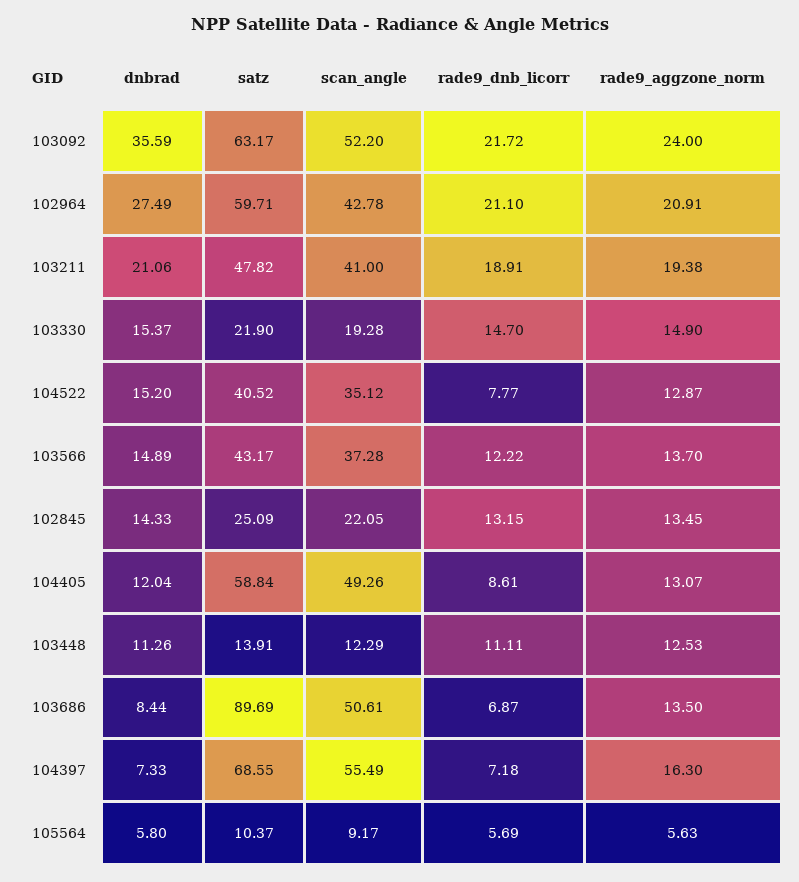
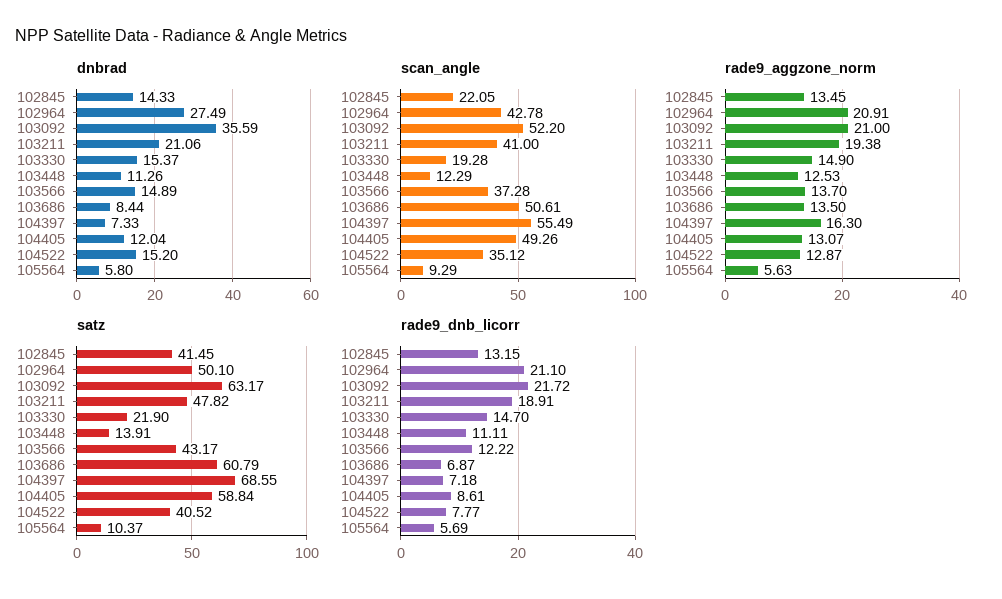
  {
    "dnbrad": {
      "103092": 35.59,
      "102964": 27.49,
      "103211": 21.06,
      "103330": 15.37,
      "104522": 15.2,
      "103566": 14.89,
      "102845": 14.33,
      "104405": 12.04,
      "103448": 11.26,
      "103686": 8.44,
      "104397": 7.33,
      "105564": 5.8
    },
    "satz": {
      "103092": 63.17,
-     "102964": 59.71,
+     "102964": 50.1,
      "103211": 47.82,
      "103330": 21.9,
      "104522": 40.52,
      "103566": 43.17,
-     "102845": 25.09,
+     "102845": 41.45,
      "104405": 58.84,
      "103448": 13.91,
-     "103686": 89.69,
+     "103686": 60.79,
      "104397": 68.55,
      "105564": 10.37
    },
    "scan_angle": {
      "103092": 52.2,
      "102964": 42.78,
      "103211": 41,
      "103330": 19.28,
      "104522": 35.12,
      "103566": 37.28,
      "102845": 22.05,
      "104405": 49.26,
      "103448": 12.29,
      "103686": 50.61,
      "104397": 55.49,
-     "105564": 9.17
+     "105564": 9.29
    },
    "rade9_dnb_licorr": {
      "103092": 21.72,
      "102964": 21.1,
      "103211": 18.91,
      "103330": 14.7,
      "104522": 7.77,
      "103566": 12.22,
      "102845": 13.15,
      "104405": 8.61,
      "103448": 11.11,
      "103686": 6.87,
      "104397": 7.18,
      "105564": 5.69
    },
    "rade9_aggzone_norm": {
-     "103092": 24,
+     "103092": 21,
      "102964": 20.91,
      "103211": 19.38,
      "103330": 14.9,
      "104522": 12.87,
      "103566": 13.7,
      "102845": 13.45,
      "104405": 13.07,
      "103448": 12.53,
      "103686": 13.5,
      "104397": 16.3,
      "105564": 5.63
    }
  }

